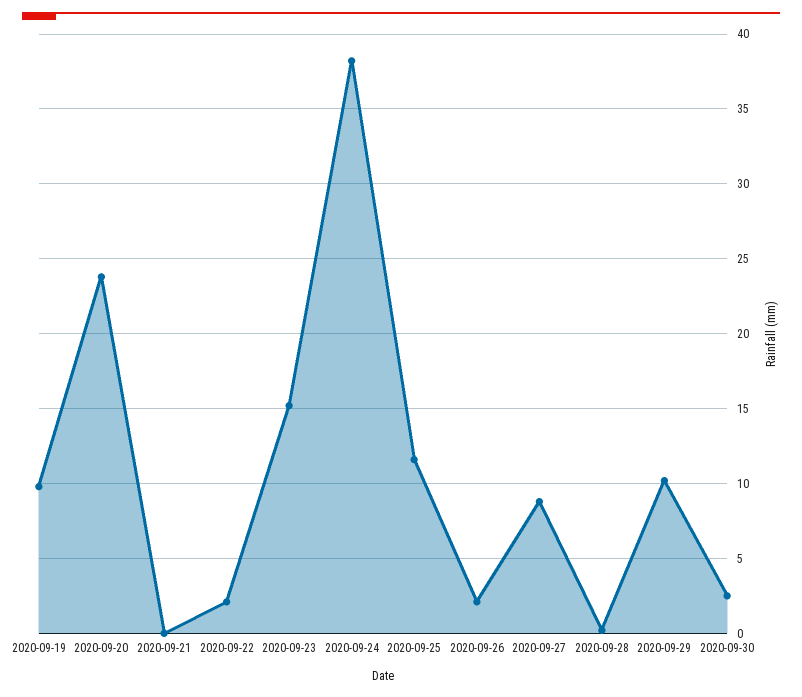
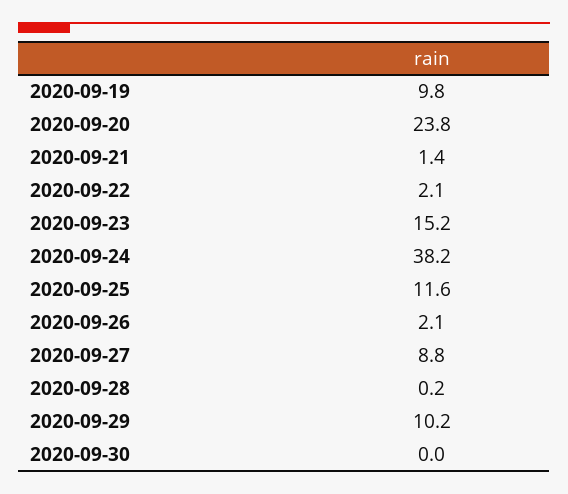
  {
    "2020-09-19": 9.8,
    "2020-09-20": 23.8,
-   "2020-09-21": 0,
+   "2020-09-21": 1.4,
    "2020-09-22": 2.1,
    "2020-09-23": 15.2,
    "2020-09-24": 38.2,
    "2020-09-25": 11.6,
    "2020-09-26": 2.1,
    "2020-09-27": 8.8,
    "2020-09-28": 0.2,
    "2020-09-29": 10.2,
-   "2020-09-30": 2.5
+   "2020-09-30": 0
  }

